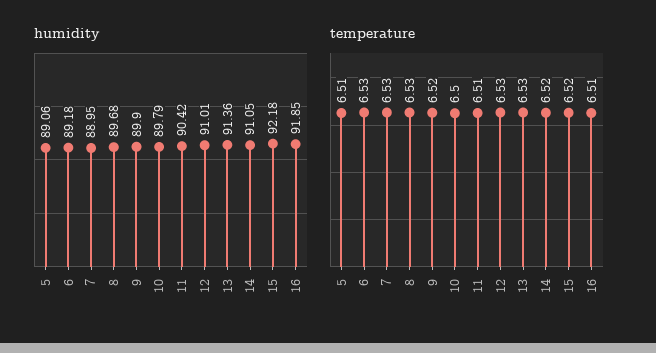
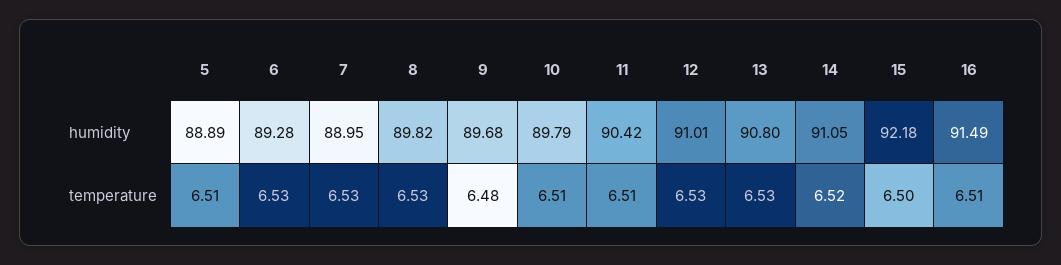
  {
    "humidity": {
-     "5": 89.06,
+     "5": 88.89,
-     "6": 89.18,
+     "6": 89.28,
      "7": 88.95,
-     "8": 89.68,
+     "8": 89.82,
-     "9": 89.9,
+     "9": 89.68,
      "10": 89.79,
      "11": 90.42,
      "12": 91.01,
-     "13": 91.36,
+     "13": 90.8,
      "14": 91.05,
      "15": 92.18,
-     "16": 91.85
+     "16": 91.49
    },
    "temperature": {
      "5": 6.51,
      "6": 6.53,
      "7": 6.53,
      "8": 6.53,
-     "9": 6.52,
+     "9": 6.48,
-     "10": 6.5,
+     "10": 6.51,
      "11": 6.51,
      "12": 6.53,
      "13": 6.53,
      "14": 6.52,
-     "15": 6.52,
+     "15": 6.5,
      "16": 6.51
    }
  }

